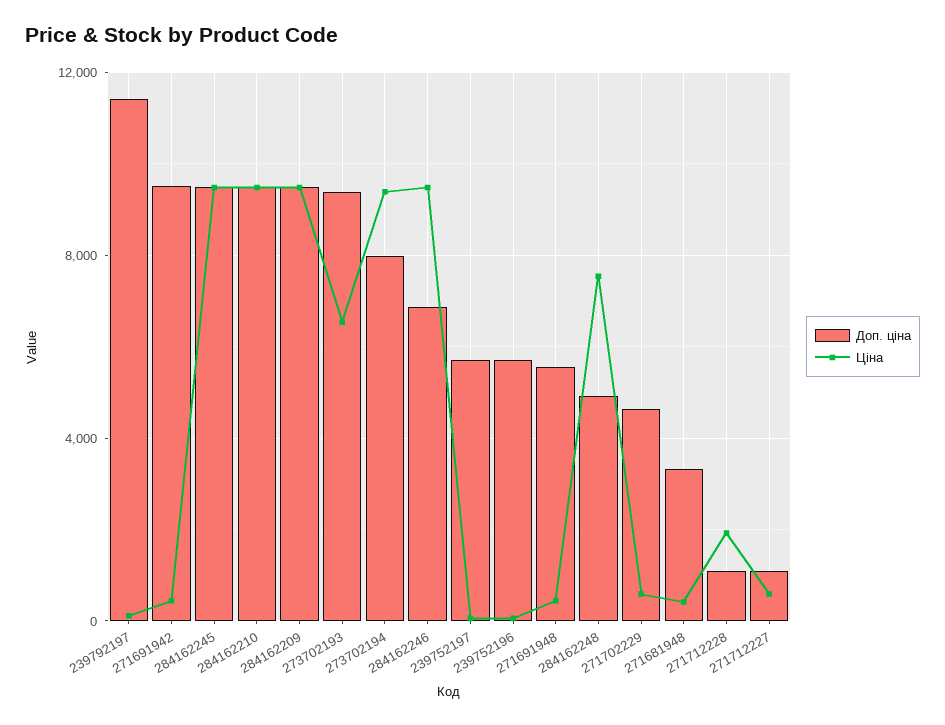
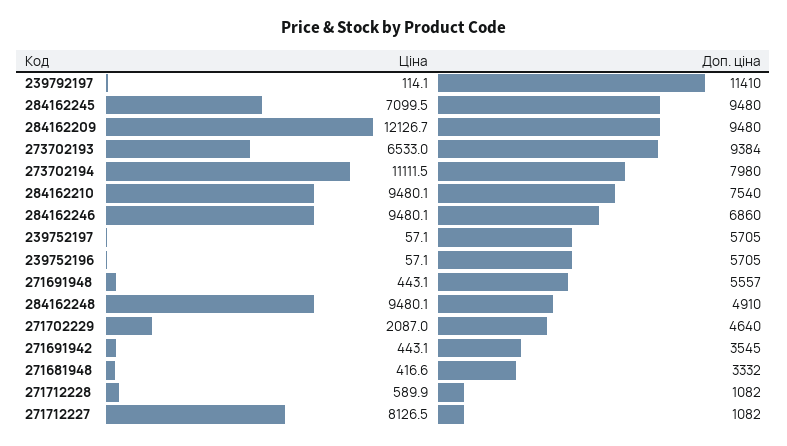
  {
    "Доп. ціна": {
      "239792197": 11410,
-     "271691942": 9500,
+     "271691942": 3545,
      "284162245": 9480,
-     "284162210": 9500,
+     "284162210": 7540,
      "284162209": 9480,
      "273702193": 9384,
      "273702194": 7980,
      "284162246": 6860,
      "239752197": 5705,
      "239752196": 5705,
      "271691948": 5557,
      "284162248": 4910,
      "271702229": 4640,
      "271681948": 3332,
      "271712228": 1082,
      "271712227": 1082
    },
    "Ціна": {
      "239792197": 114.1,
      "271691942": 443.1,
-     "284162245": 9500,
+     "284162245": 7099.5,
      "284162210": 9480.1,
-     "284162209": 9500,
+     "284162209": 12126.7,
      "273702193": 6533,
-     "273702194": 9500,
+     "273702194": 11111.5,
      "284162246": 9480.1,
      "239752197": 57.1,
      "239752196": 57.1,
      "271691948": 443.1,
-     "284162248": 7500,
+     "284162248": 9480.1,
-     "271702229": 500,
+     "271702229": 2087,
      "271681948": 416.6,
-     "271712228": 2000,
+     "271712228": 589.9,
-     "271712227": 500
+     "271712227": 8126.5
    }
  }

